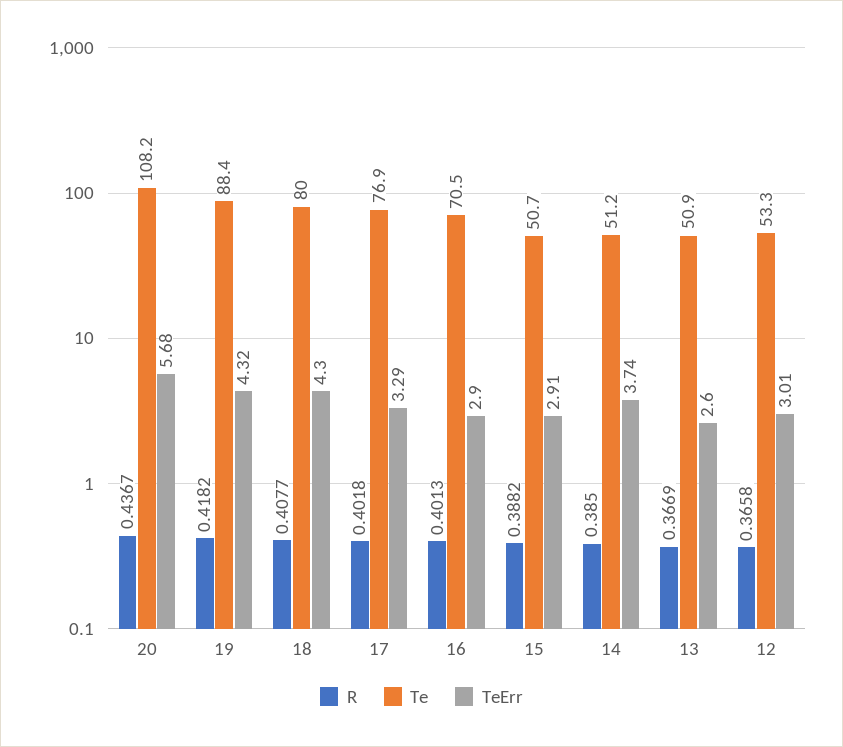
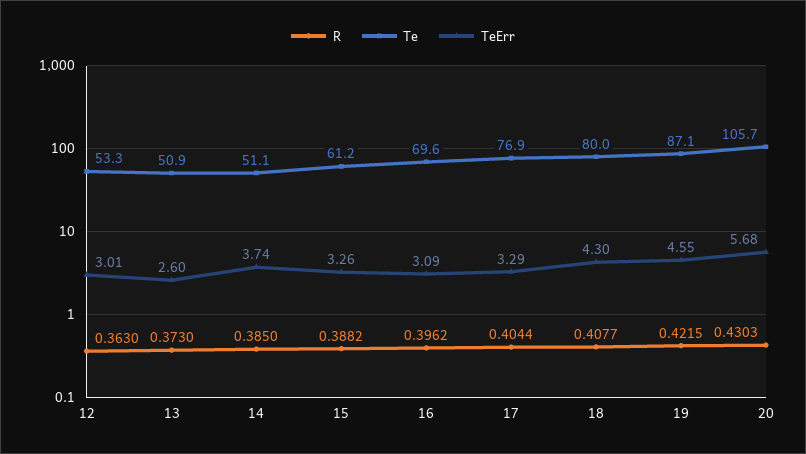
  {
    "R": {
-     "20": 0.4367,
+     "20": 0.4303,
-     "19": 0.4182,
+     "19": 0.4215,
      "18": 0.4077,
-     "17": 0.4018,
+     "17": 0.4044,
-     "16": 0.4013,
+     "16": 0.3962,
      "15": 0.3882,
      "14": 0.385,
-     "13": 0.3669,
+     "13": 0.373,
-     "12": 0.3658
+     "12": 0.363
    },
    "Te": {
-     "20": 108.2,
+     "20": 105.7,
-     "19": 88.4,
+     "19": 87.1,
      "18": 80,
      "17": 76.9,
-     "16": 70.5,
+     "16": 69.6,
-     "15": 50.7,
+     "15": 61.2,
-     "14": 51.2,
+     "14": 51.1,
      "13": 50.9,
      "12": 53.3
    },
    "TeErr": {
      "20": 5.68,
-     "19": 4.32,
+     "19": 4.55,
      "18": 4.3,
      "17": 3.29,
-     "16": 2.9,
+     "16": 3.09,
-     "15": 2.91,
+     "15": 3.26,
      "14": 3.74,
      "13": 2.6,
      "12": 3.01
    }
  }

